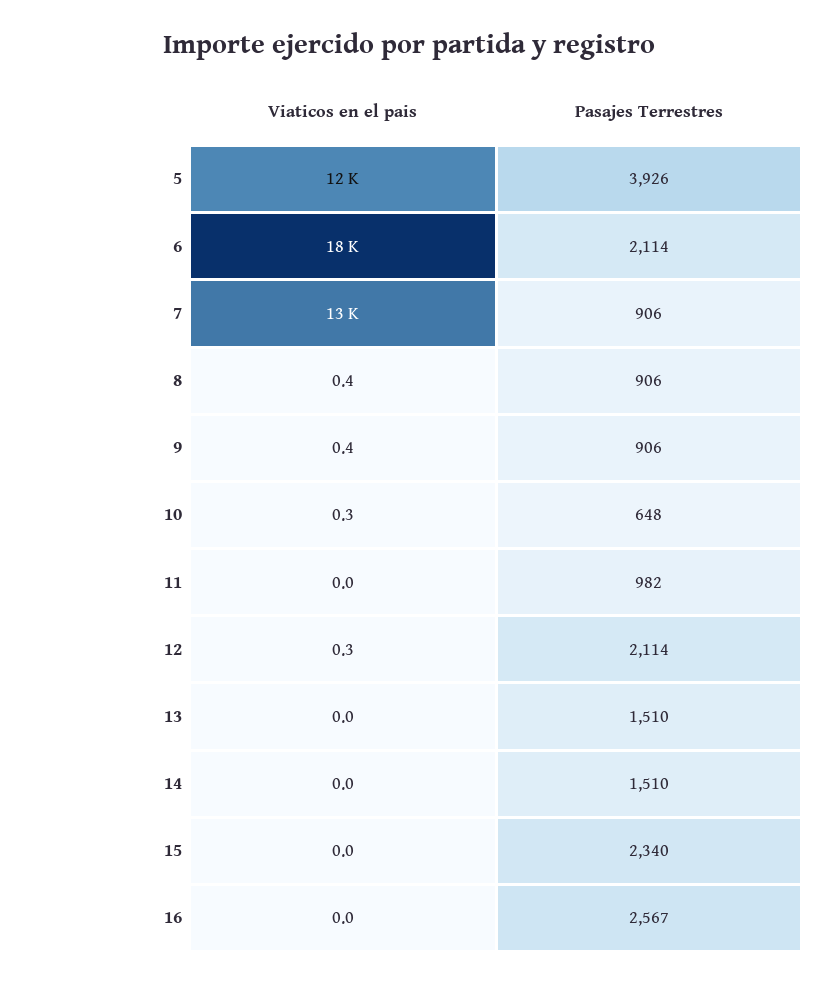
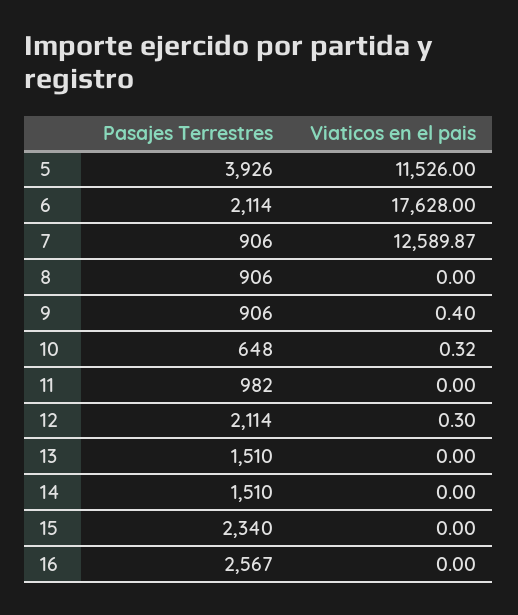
  {
    "Viaticos en el pais": {
      "5": 11526,
      "6": 17628,
      "7": 12589.87,
-     "8": 0.4,
+     "8": 0,
      "9": 0.4,
      "10": 0.32,
      "11": 0,
      "12": 0.3,
      "13": 0,
      "14": 0,
      "15": 0,
      "16": 0
    },
    "Pasajes Terrestres": {
      "5": 3926,
      "6": 2114,
      "7": 906,
      "8": 906,
      "9": 906,
      "10": 648,
      "11": 982,
      "12": 2114,
      "13": 1510,
      "14": 1510,
      "15": 2340,
      "16": 2567
    }
  }

